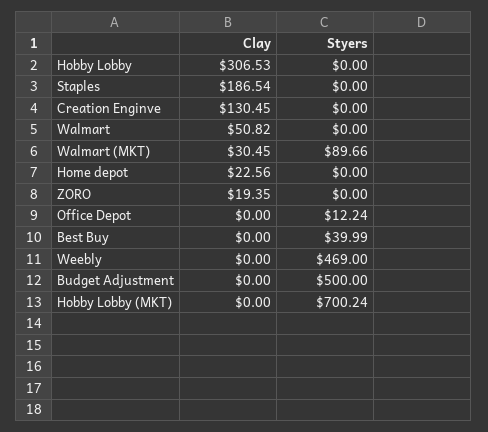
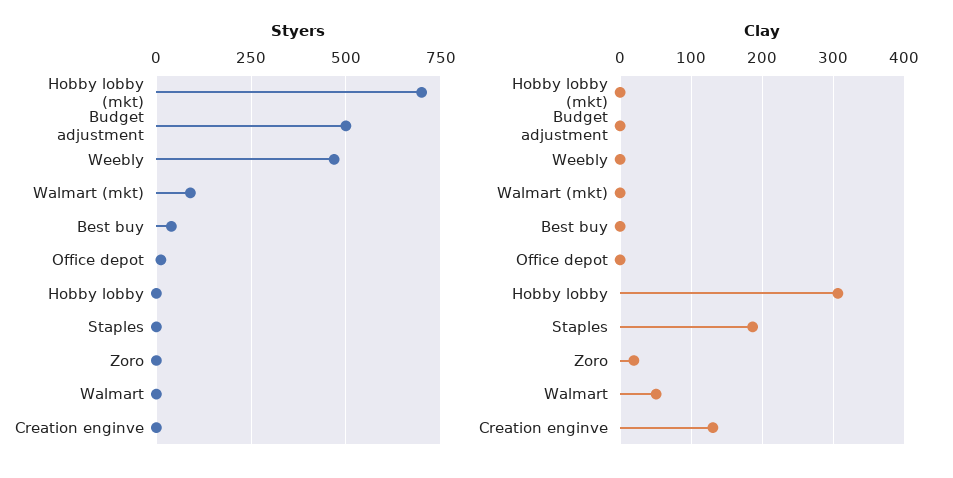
  {
    "Clay": {
      "Hobby Lobby": 306.53,
      "Staples": 186.54,
      "Creation Enginve": 130.45,
      "Walmart": 50.82,
-     "Walmart (MKT)": 30.45,
+     "Walmart (MKT)": 0,
-     "Home depot": 22.56,
      "ZORO": 19.35,
      "Office Depot": 0,
      "Best Buy": 0,
      "Weebly": 0,
      "Budget Adjustment": 0,
      "Hobby Lobby (MKT)": 0
    },
    "Styers": {
      "Hobby Lobby": 0,
      "Staples": 0,
      "Creation Enginve": 0,
      "Walmart": 0,
      "Walmart (MKT)": 89.66,
-     "Home depot": 0,
      "ZORO": 0,
      "Office Depot": 12.24,
      "Best Buy": 39.99,
      "Weebly": 469,
      "Budget Adjustment": 500,
      "Hobby Lobby (MKT)": 700.24
    }
  }

